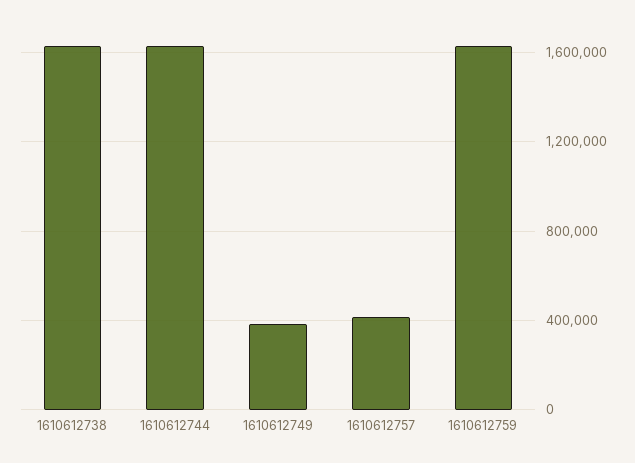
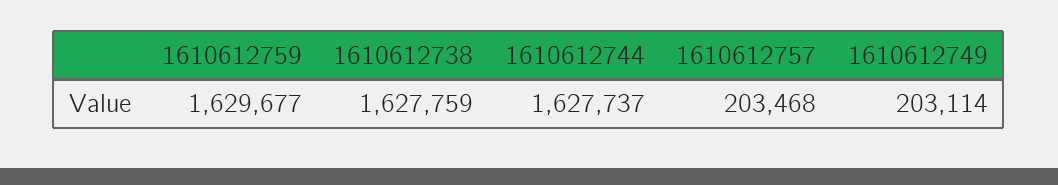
  {
    "1610612738": 1627759,
    "1610612744": 1627737,
-   "1610612749": 400000,
+   "1610612749": 203114,
-   "1610612757": 400000,
+   "1610612757": 203468,
    "1610612759": 1629677
  }

